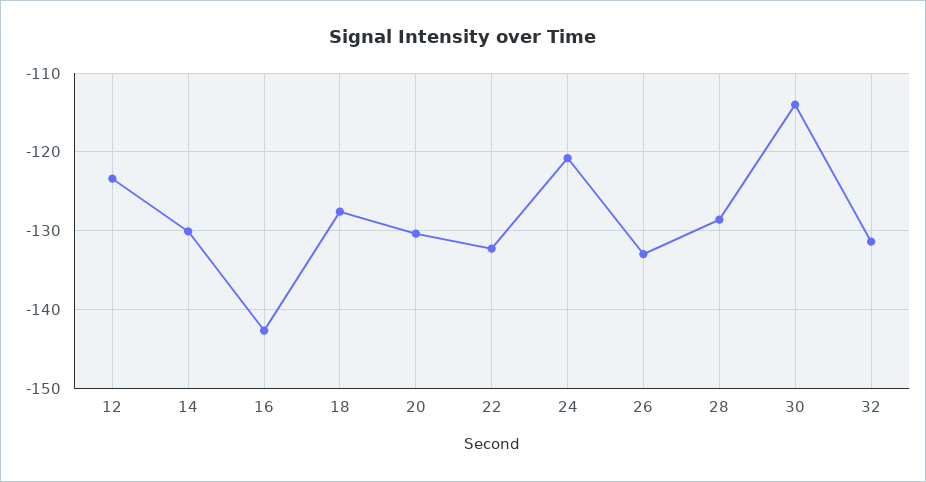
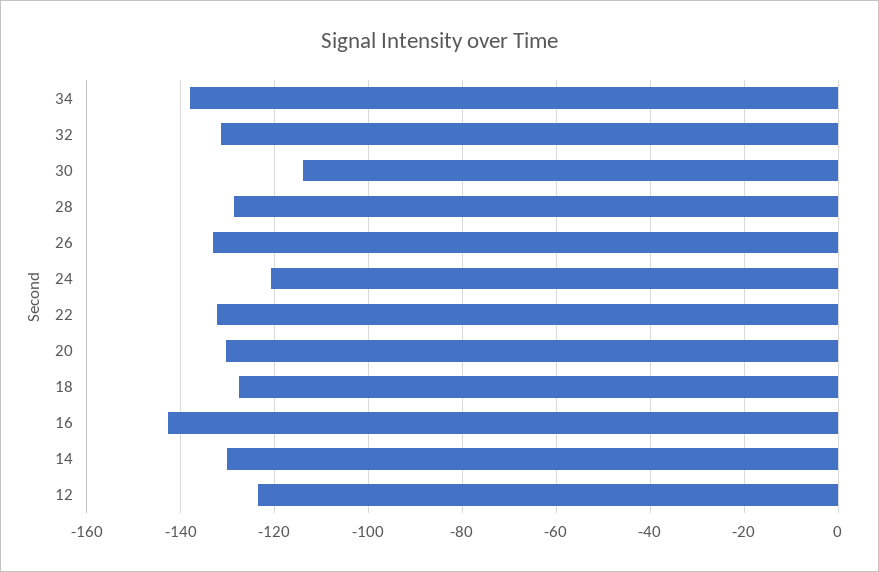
  {
    "12": -123,
    "14": -130,
    "16": -143,
    "18": -128,
    "20": -130,
    "22": -132,
    "24": -121,
    "26": -133,
    "28": -129,
    "30": -114,
-   "32": -131
+   "32": -131,
+   "34": -138
  }

